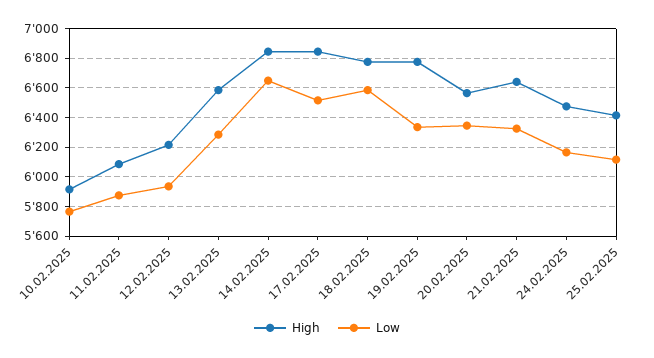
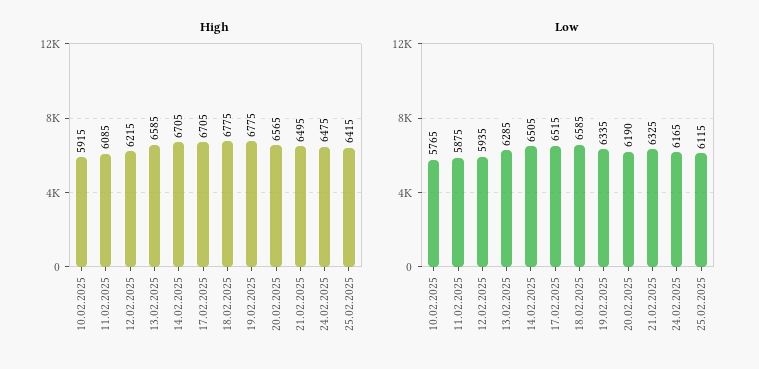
  {
    "High": {
      "10.02.2025": 5915,
      "11.02.2025": 6085,
      "12.02.2025": 6215,
      "13.02.2025": 6585,
-     "14.02.2025": 6850,
+     "14.02.2025": 6705,
-     "17.02.2025": 6850,
+     "17.02.2025": 6705,
      "18.02.2025": 6775,
      "19.02.2025": 6775,
      "20.02.2025": 6565,
-     "21.02.2025": 6650,
+     "21.02.2025": 6495,
      "24.02.2025": 6475,
      "25.02.2025": 6415
    },
    "Low": {
      "10.02.2025": 5765,
      "11.02.2025": 5875,
      "12.02.2025": 5935,
      "13.02.2025": 6285,
-     "14.02.2025": 6650,
+     "14.02.2025": 6505,
      "17.02.2025": 6515,
      "18.02.2025": 6585,
      "19.02.2025": 6335,
-     "20.02.2025": 6350,
+     "20.02.2025": 6190,
      "21.02.2025": 6325,
      "24.02.2025": 6165,
      "25.02.2025": 6115
    }
  }

